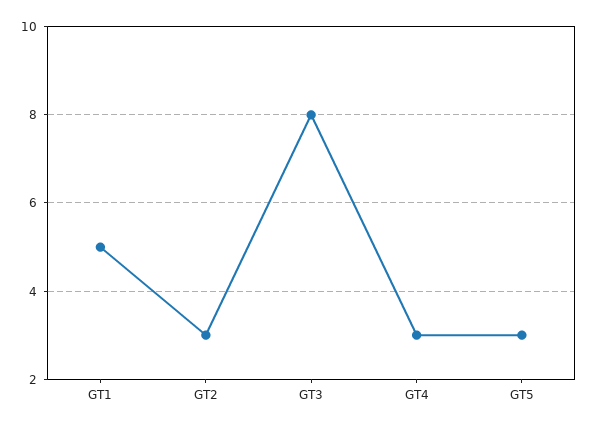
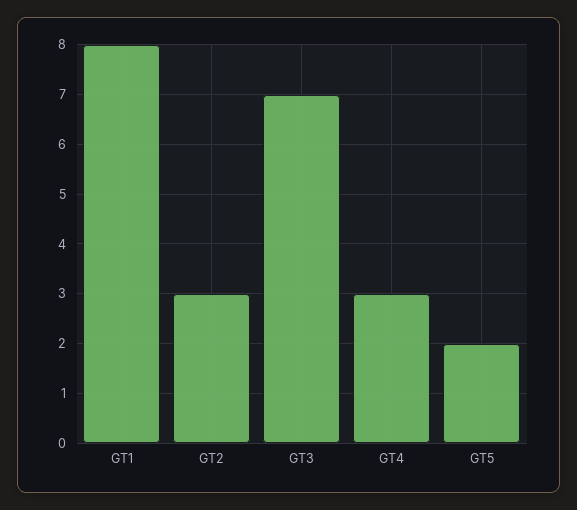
  {
-   "GT1": 5,
+   "GT1": 8,
    "GT2": 3,
-   "GT3": 8,
+   "GT3": 7,
    "GT4": 3,
-   "GT5": 3
+   "GT5": 2
  }

